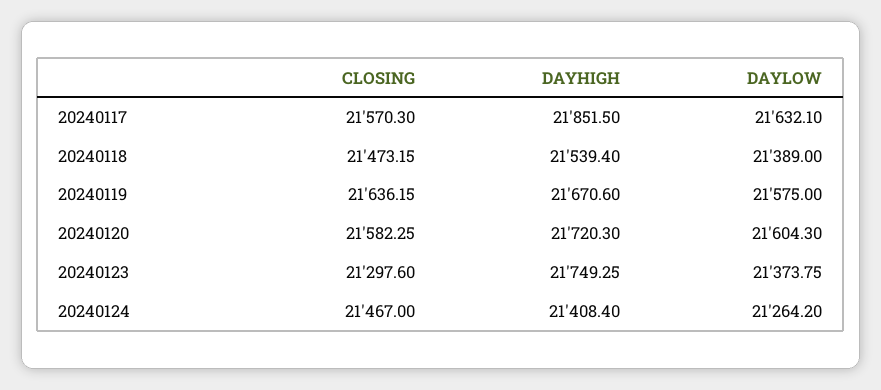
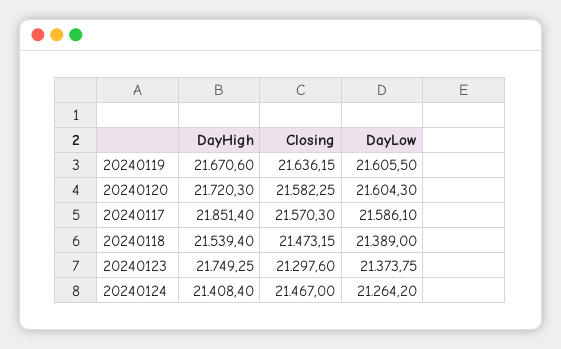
  {
    "CLOSING": {
      "20240117": 21570.3,
      "20240118": 21473.15,
      "20240119": 21636.15,
      "20240120": 21582.25,
      "20240123": 21297.6,
      "20240124": 21467
    },
    "DAYHIGH": {
-     "20240117": 21851.5,
+     "20240117": 21851.4,
      "20240118": 21539.4,
      "20240119": 21670.6,
      "20240120": 21720.3,
      "20240123": 21749.25,
      "20240124": 21408.4
    },
    "DAYLOW": {
-     "20240117": 21632.1,
+     "20240117": 21586.1,
      "20240118": 21389,
-     "20240119": 21575,
+     "20240119": 21605.5,
      "20240120": 21604.3,
      "20240123": 21373.75,
      "20240124": 21264.2
    }
  }

